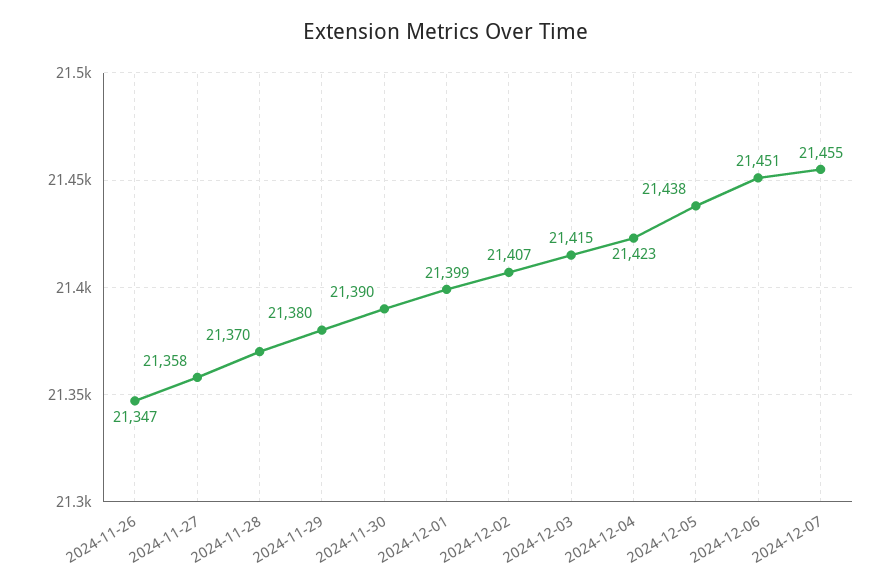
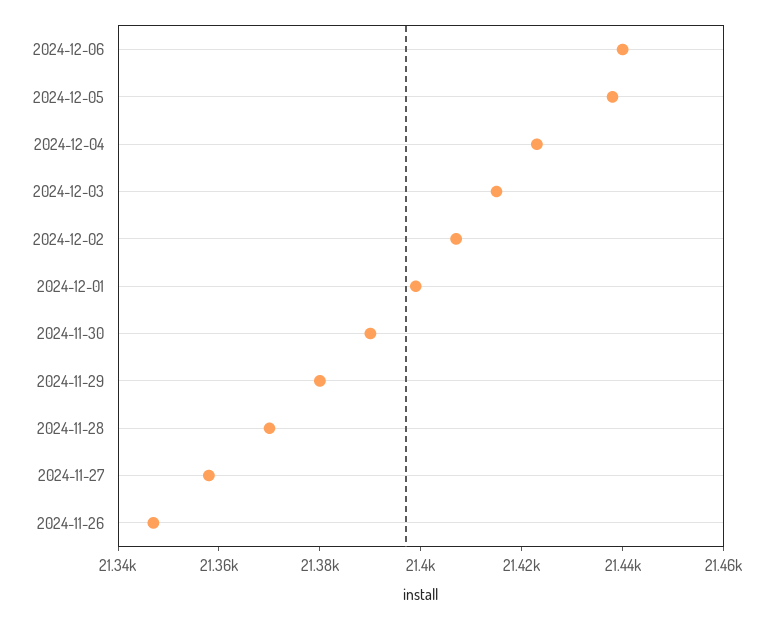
  {
    "2024-11-26": 21347,
    "2024-11-27": 21358,
    "2024-11-28": 21370,
    "2024-11-29": 21380,
    "2024-11-30": 21390,
    "2024-12-01": 21399,
    "2024-12-02": 21407,
    "2024-12-03": 21415,
    "2024-12-04": 21423,
    "2024-12-05": 21438,
-   "2024-12-06": 21451,
+   "2024-12-06": 21440
-   "2024-12-07": 21455
  }

